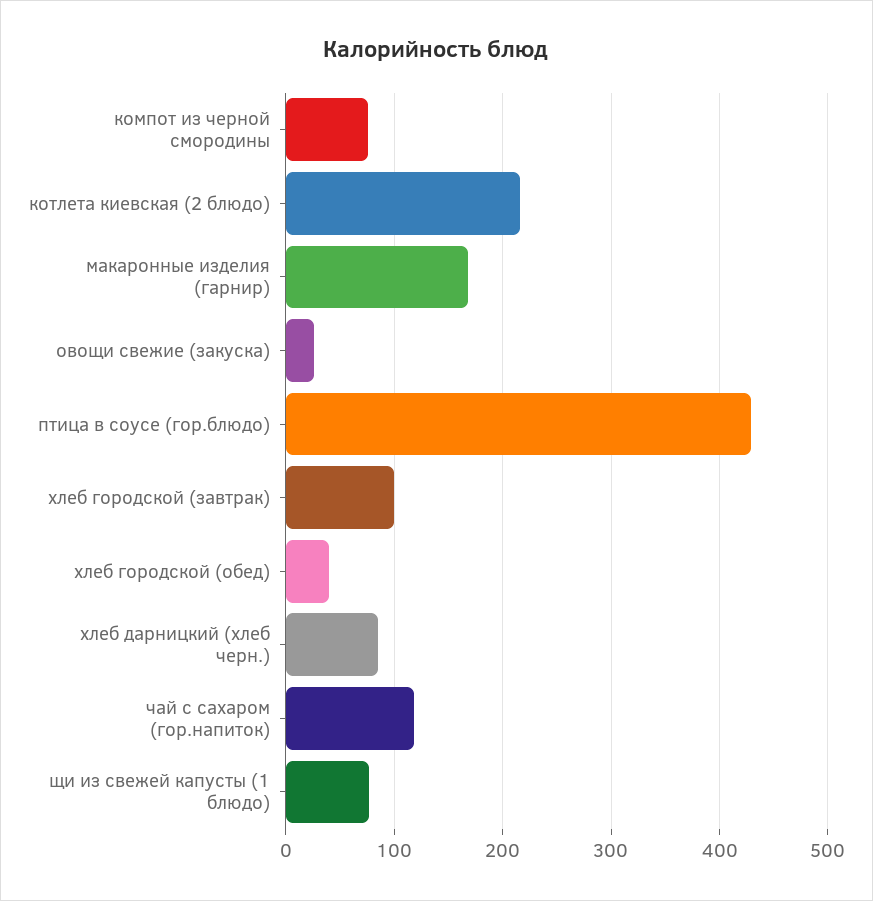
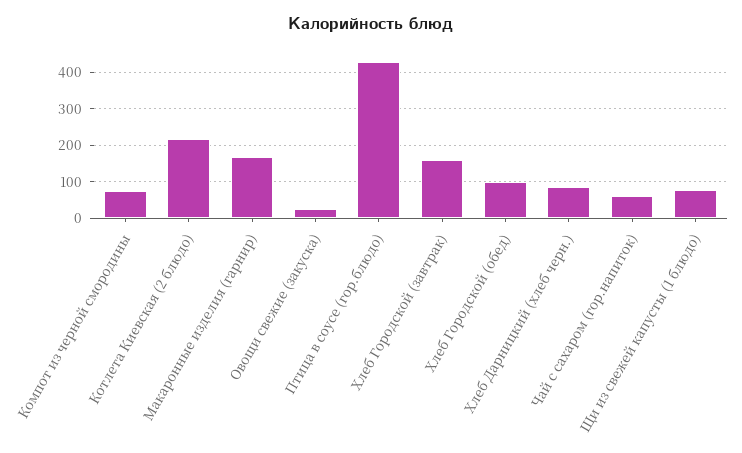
  {
    "компот из черной смородины": 80,
    "котлета киевская (2 блюдо)": 220,
    "макаронные изделия (гарнир)": 170,
    "овощи свежие (закуска)": 30,
    "птица в соусе (гор.блюдо)": 430,
-   "хлеб городской (завтрак)": 100,
+   "хлеб городской (завтрак)": 160,
-   "хлеб городской (обед)": 40,
+   "хлеб городской (обед)": 100,
    "хлеб дарницкий (хлеб черн.)": 90,
-   "чай с сахаром (гор.напиток)": 120,
+   "чай с сахаром (гор.напиток)": 60,
    "щи из свежей капусты (1 блюдо)": 80
  }

